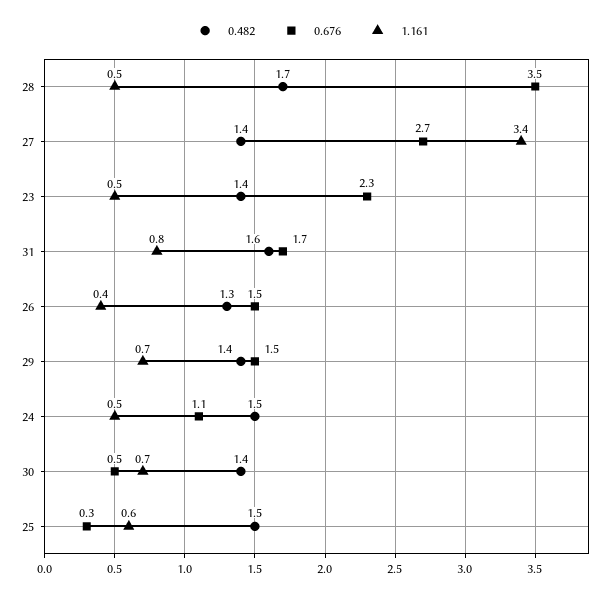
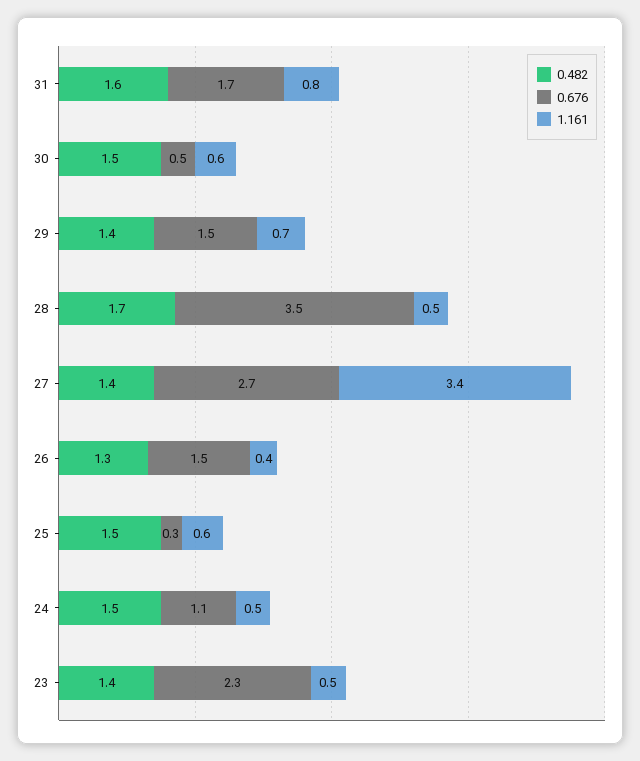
  {
    "0.482": {
      "28": 1.7,
      "27": 1.4,
      "23": 1.4,
      "31": 1.6,
      "26": 1.3,
      "29": 1.4,
      "24": 1.5,
-     "30": 1.4,
+     "30": 1.5,
      "25": 1.5
    },
    "0.676": {
      "28": 3.5,
      "27": 2.7,
      "23": 2.3,
      "31": 1.7,
      "26": 1.5,
      "29": 1.5,
      "24": 1.1,
      "30": 0.5,
      "25": 0.3
    },
    "1.161": {
      "28": 0.5,
      "27": 3.4,
      "23": 0.5,
      "31": 0.8,
      "26": 0.4,
      "29": 0.7,
      "24": 0.5,
-     "30": 0.7,
+     "30": 0.6,
      "25": 0.6
    }
  }

